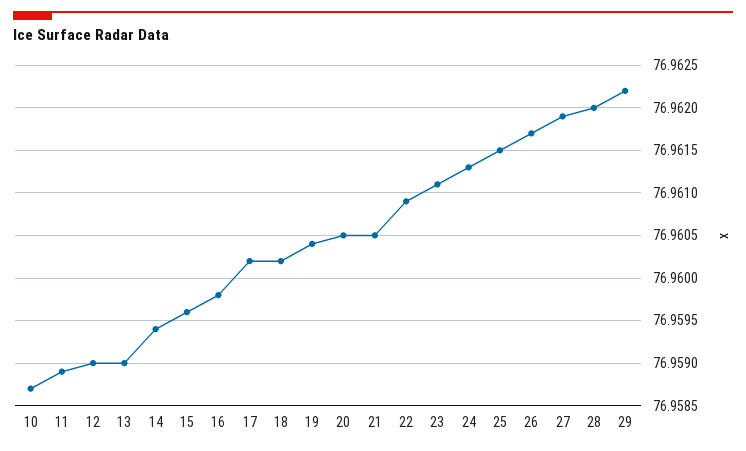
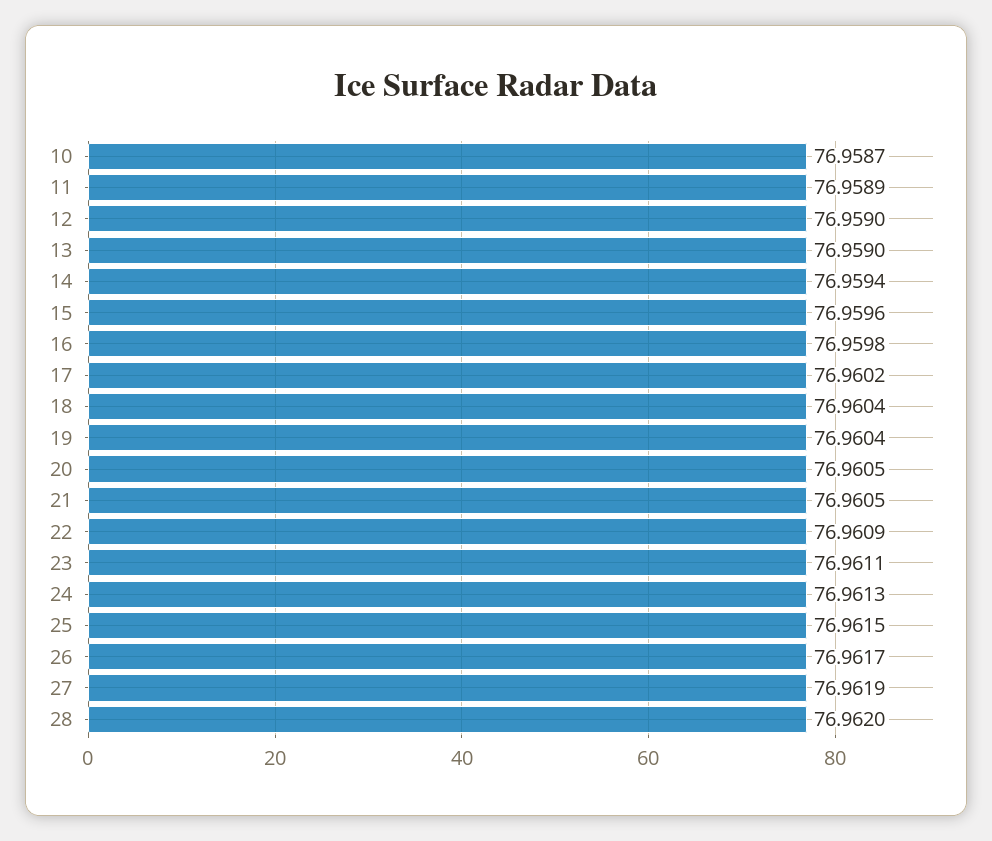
  {
    "10": 76.9587,
    "11": 76.9589,
    "12": 76.959,
    "13": 76.959,
    "14": 76.9594,
    "15": 76.9596,
    "16": 76.9598,
    "17": 76.9602,
-   "18": 76.9602,
+   "18": 76.9604,
    "19": 76.9604,
    "20": 76.9605,
    "21": 76.9605,
    "22": 76.9609,
    "23": 76.9611,
    "24": 76.9613,
    "25": 76.9615,
    "26": 76.9617,
    "27": 76.9619,
-   "28": 76.962,
+   "28": 76.962
-   "29": 76.9622
  }

